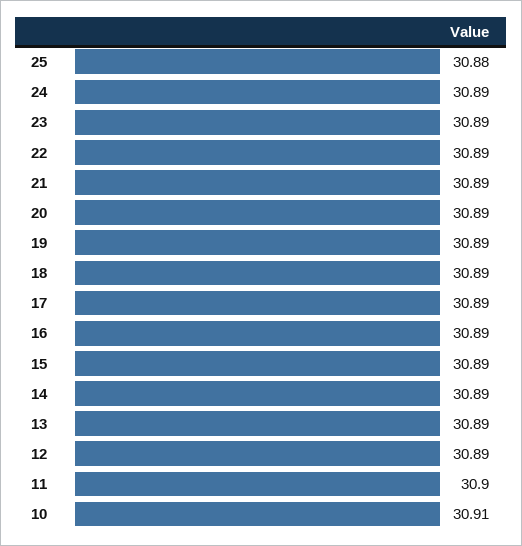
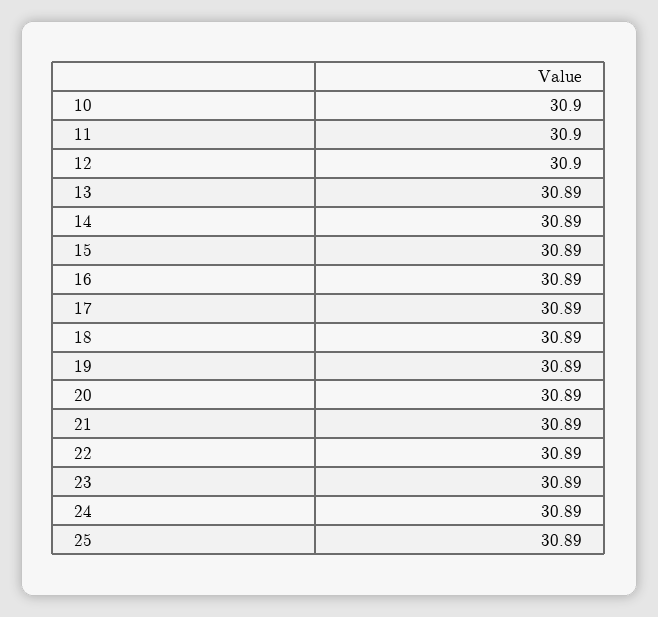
  {
-   "25": 30.88,
+   "25": 30.89,
    "24": 30.89,
    "23": 30.89,
    "22": 30.89,
    "21": 30.89,
    "20": 30.89,
    "19": 30.89,
    "18": 30.89,
    "17": 30.89,
    "16": 30.89,
    "15": 30.89,
    "14": 30.89,
    "13": 30.89,
-   "12": 30.89,
+   "12": 30.9,
    "11": 30.9,
-   "10": 30.91
+   "10": 30.9
  }

